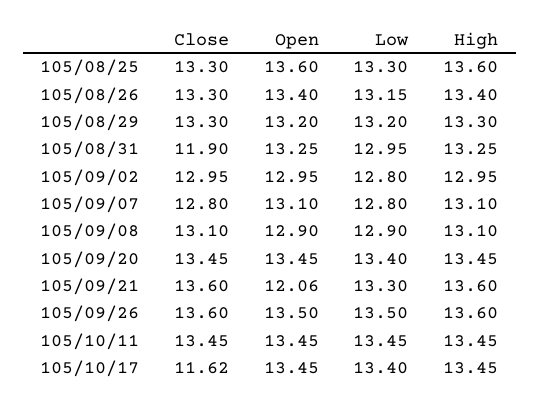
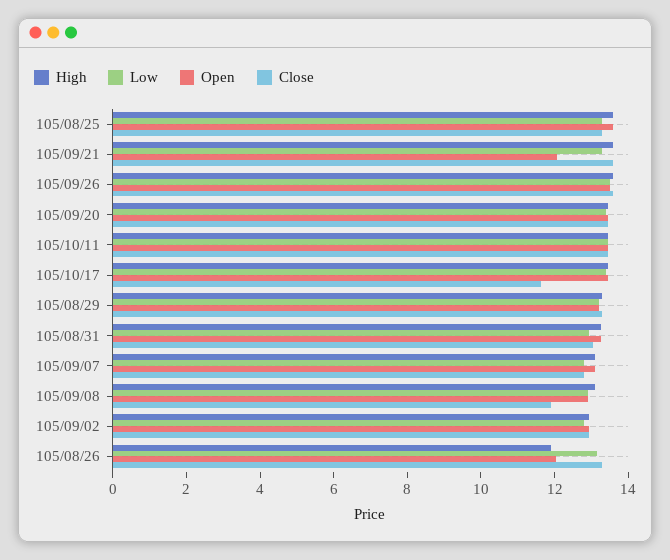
  {
    "Close": {
      "105/08/25": 13.3,
      "105/08/26": 13.3,
      "105/08/29": 13.3,
-     "105/08/31": 11.9,
+     "105/08/31": 13,
      "105/09/02": 12.95,
      "105/09/07": 12.8,
-     "105/09/08": 13.1,
+     "105/09/08": 12,
      "105/09/20": 13.45,
      "105/09/21": 13.6,
      "105/09/26": 13.6,
      "105/10/11": 13.45,
      "105/10/17": 11.62
    },
    "Open": {
      "105/08/25": 13.6,
-     "105/08/26": 13.4,
+     "105/08/26": 12,
      "105/08/29": 13.2,
      "105/08/31": 13.25,
      "105/09/02": 12.95,
      "105/09/07": 13.1,
      "105/09/08": 12.9,
      "105/09/20": 13.45,
      "105/09/21": 12.06,
      "105/09/26": 13.5,
      "105/10/11": 13.45,
      "105/10/17": 13.45
    },
    "Low": {
      "105/08/25": 13.3,
      "105/08/26": 13.15,
      "105/08/29": 13.2,
      "105/08/31": 12.95,
      "105/09/02": 12.8,
      "105/09/07": 12.8,
      "105/09/08": 12.9,
      "105/09/20": 13.4,
      "105/09/21": 13.3,
      "105/09/26": 13.5,
      "105/10/11": 13.45,
      "105/10/17": 13.4
    },
    "High": {
      "105/08/25": 13.6,
-     "105/08/26": 13.4,
+     "105/08/26": 12,
      "105/08/29": 13.3,
      "105/08/31": 13.25,
      "105/09/02": 12.95,
      "105/09/07": 13.1,
      "105/09/08": 13.1,
      "105/09/20": 13.45,
      "105/09/21": 13.6,
      "105/09/26": 13.6,
      "105/10/11": 13.45,
      "105/10/17": 13.45
    }
  }

